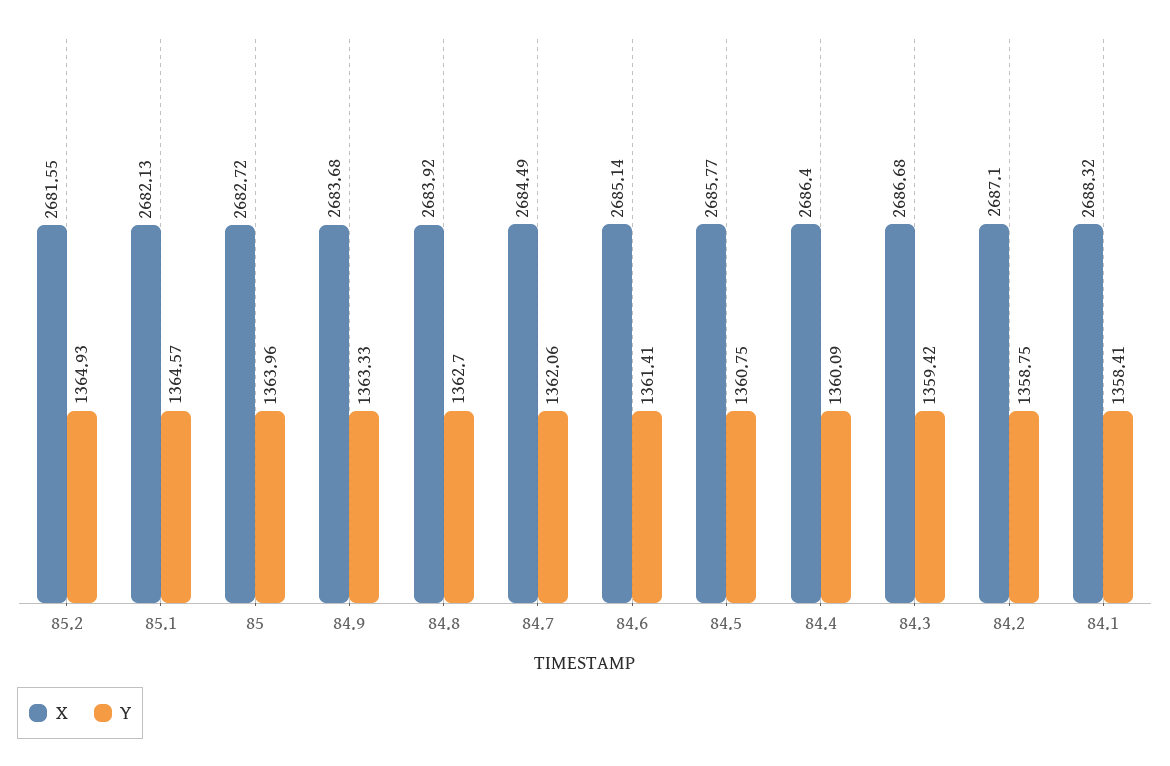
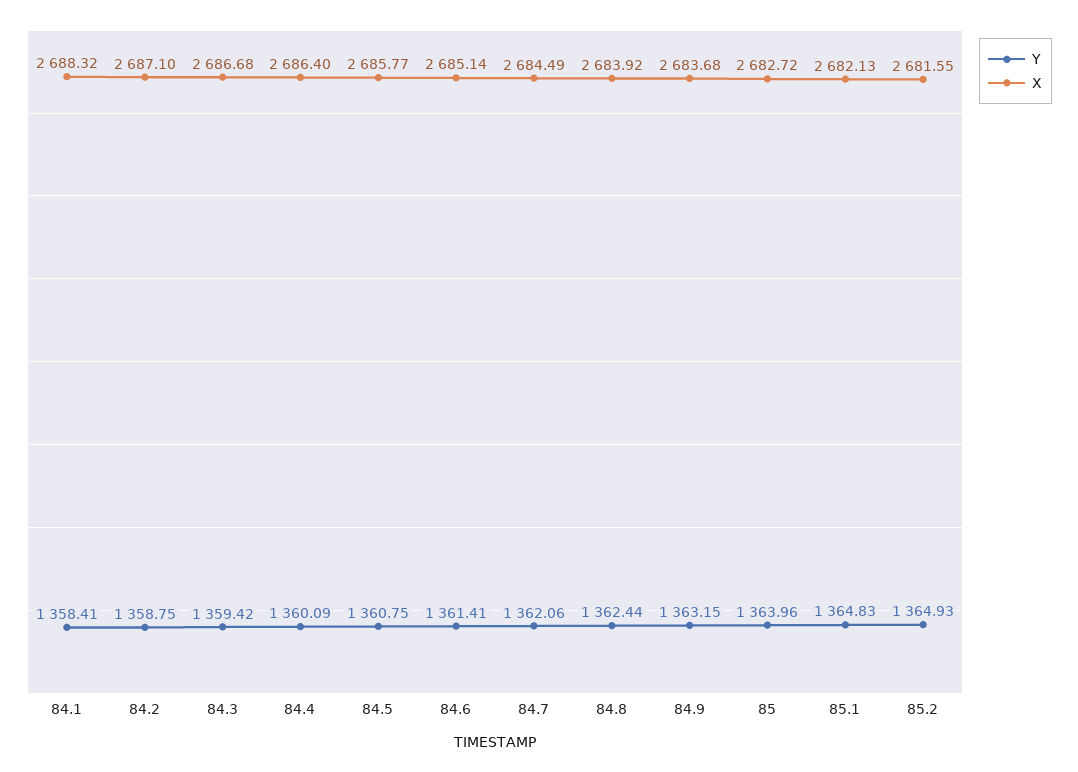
  {
    "X": {
      "85.2": 2681.55,
      "85.1": 2682.13,
      "85": 2682.72,
      "84.9": 2683.68,
      "84.8": 2683.92,
      "84.7": 2684.49,
      "84.6": 2685.14,
      "84.5": 2685.77,
      "84.4": 2686.4,
      "84.3": 2686.68,
      "84.2": 2687.1,
      "84.1": 2688.32
    },
    "Y": {
      "85.2": 1364.93,
-     "85.1": 1364.57,
+     "85.1": 1364.83,
      "85": 1363.96,
-     "84.9": 1363.33,
+     "84.9": 1363.15,
-     "84.8": 1362.7,
+     "84.8": 1362.44,
      "84.7": 1362.06,
      "84.6": 1361.41,
      "84.5": 1360.75,
      "84.4": 1360.09,
      "84.3": 1359.42,
      "84.2": 1358.75,
      "84.1": 1358.41
    }
  }

